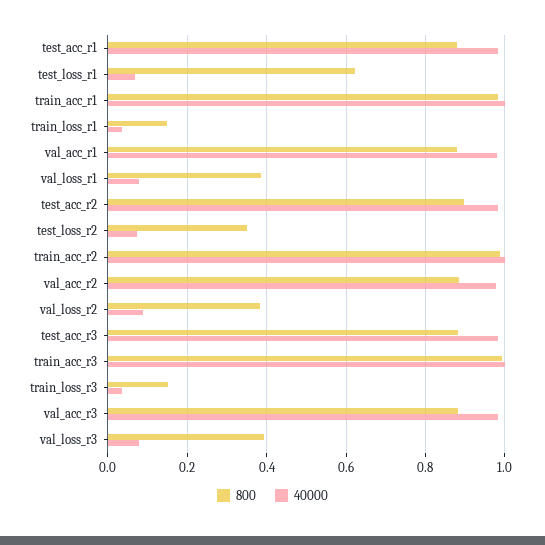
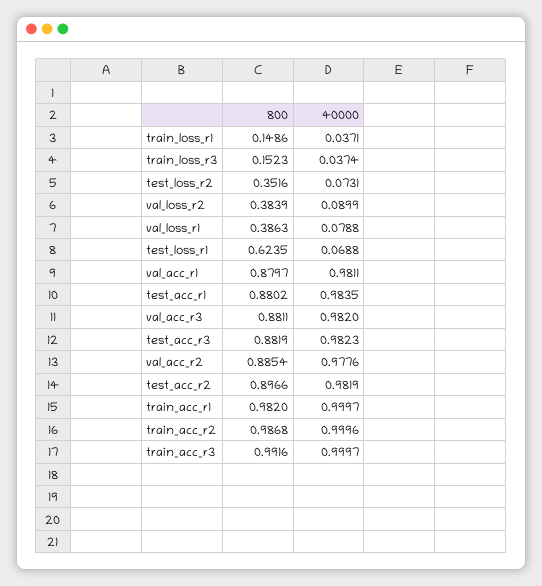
  {
    "800": {
      "test_acc_r1": 0.8802,
      "test_loss_r1": 0.6235,
      "train_acc_r1": 0.982,
      "train_loss_r1": 0.1486,
      "val_acc_r1": 0.8797,
      "val_loss_r1": 0.3863,
      "test_acc_r2": 0.8966,
      "test_loss_r2": 0.3516,
      "train_acc_r2": 0.9868,
      "val_acc_r2": 0.8854,
      "val_loss_r2": 0.3839,
      "test_acc_r3": 0.8819,
      "train_acc_r3": 0.9916,
      "train_loss_r3": 0.1523,
-     "val_acc_r3": 0.8811,
+     "val_acc_r3": 0.8811
-     "val_loss_r3": 0.4
    },
    "40000": {
      "test_acc_r1": 0.9835,
      "test_loss_r1": 0.0688,
      "train_acc_r1": 0.9997,
      "train_loss_r1": 0.0371,
      "val_acc_r1": 0.9811,
      "val_loss_r1": 0.0788,
      "test_acc_r2": 0.9819,
      "test_loss_r2": 0.0731,
      "train_acc_r2": 0.9996,
      "val_acc_r2": 0.9776,
      "val_loss_r2": 0.0899,
      "test_acc_r3": 0.9823,
      "train_acc_r3": 0.9997,
      "train_loss_r3": 0.0374,
-     "val_acc_r3": 0.982,
+     "val_acc_r3": 0.982
-     "val_loss_r3": 0.08
    }
  }

